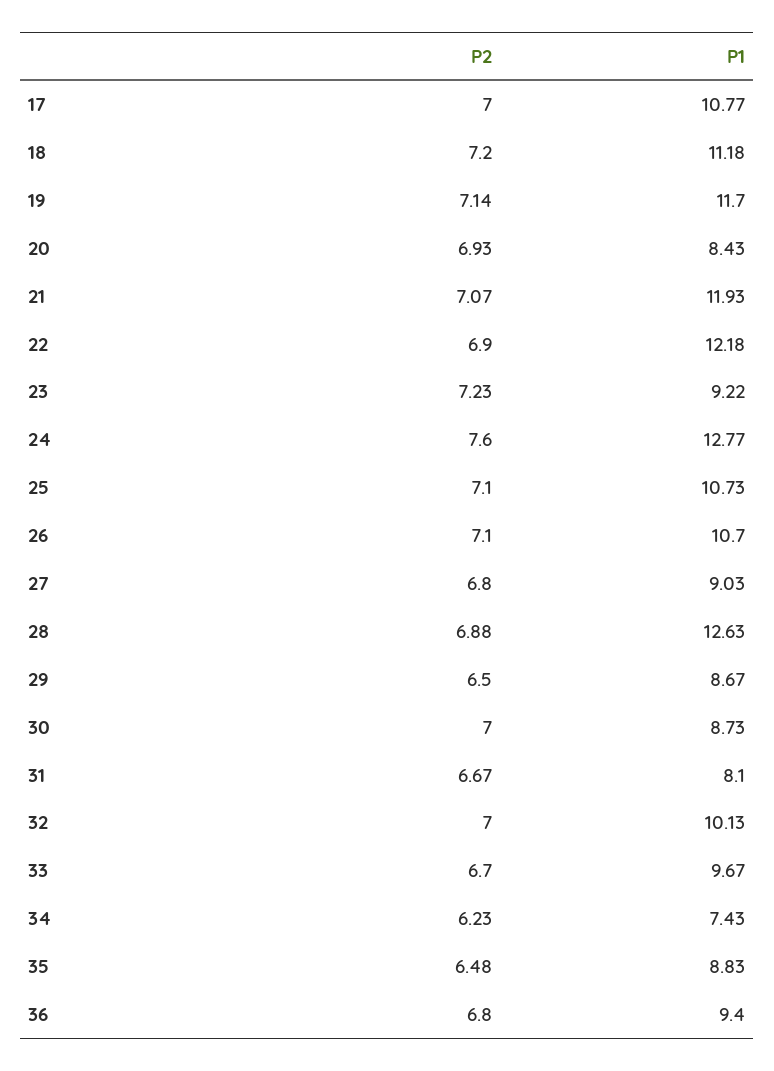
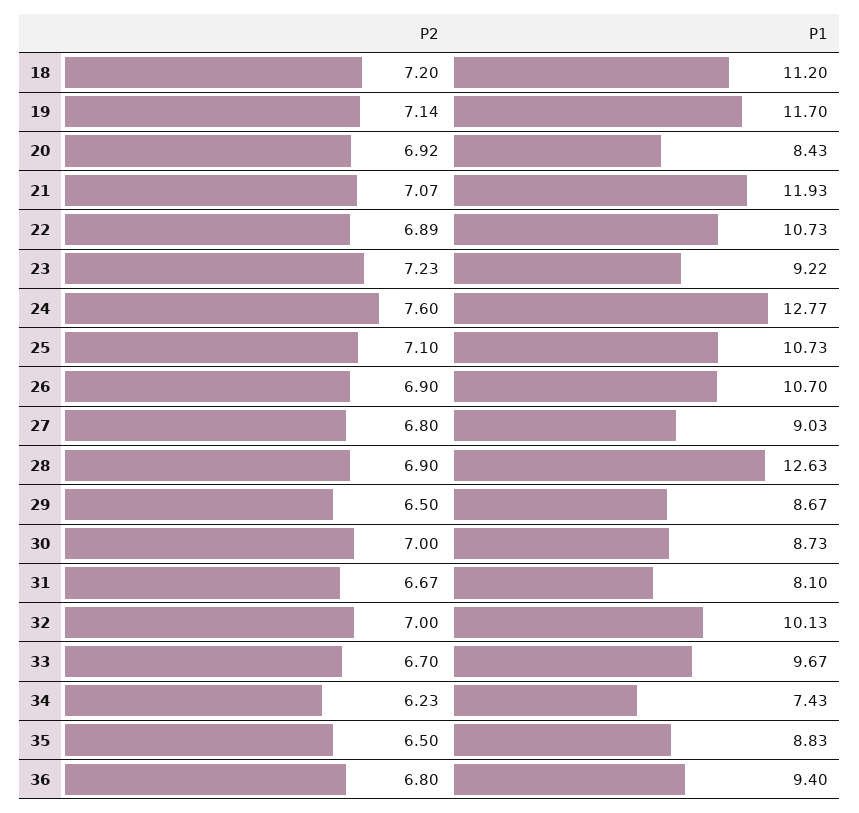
  {
    "P2": {
-     "17": 7,
      "18": 7.2,
      "19": 7.14,
-     "20": 6.93,
+     "20": 6.92,
      "21": 7.07,
-     "22": 6.9,
+     "22": 6.89,
      "23": 7.23,
      "24": 7.6,
      "25": 7.1,
-     "26": 7.1,
+     "26": 6.9,
      "27": 6.8,
-     "28": 6.88,
+     "28": 6.9,
      "29": 6.5,
      "30": 7,
      "31": 6.67,
      "32": 7,
      "33": 6.7,
      "34": 6.23,
-     "35": 6.48,
+     "35": 6.5,
      "36": 6.8
    },
    "P1": {
-     "17": 10.77,
-     "18": 11.18,
+     "18": 11.2,
      "19": 11.7,
      "20": 8.43,
      "21": 11.93,
-     "22": 12.18,
+     "22": 10.73,
      "23": 9.22,
      "24": 12.77,
      "25": 10.73,
      "26": 10.7,
      "27": 9.03,
      "28": 12.63,
      "29": 8.67,
      "30": 8.73,
      "31": 8.1,
      "32": 10.13,
      "33": 9.67,
      "34": 7.43,
      "35": 8.83,
      "36": 9.4
    }
  }

